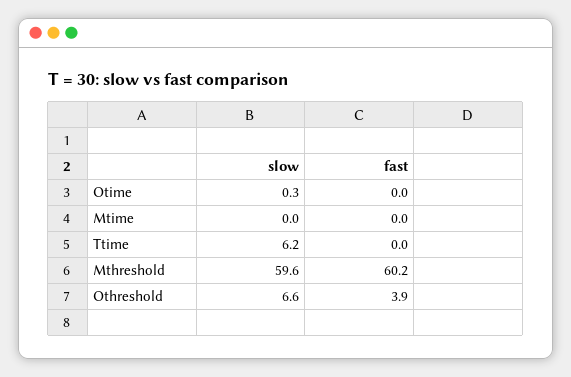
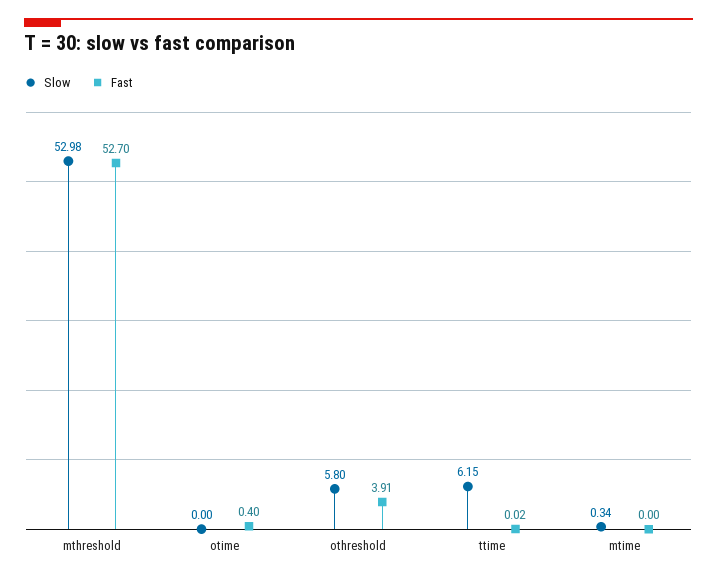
  {
    "slow": {
-     "Otime": 0.3,
+     "Otime": 0,
-     "Mtime": 0,
+     "Mtime": 0.34,
      "Ttime": 6.15,
-     "Mthreshold": 59.6,
+     "Mthreshold": 52.98,
-     "Othreshold": 6.6
+     "Othreshold": 5.8
    },
    "fast": {
-     "Otime": 0,
+     "Otime": 0.4,
      "Mtime": 0,
      "Ttime": 0.02,
-     "Mthreshold": 60.2,
+     "Mthreshold": 52.7,
      "Othreshold": 3.91
    }
  }

